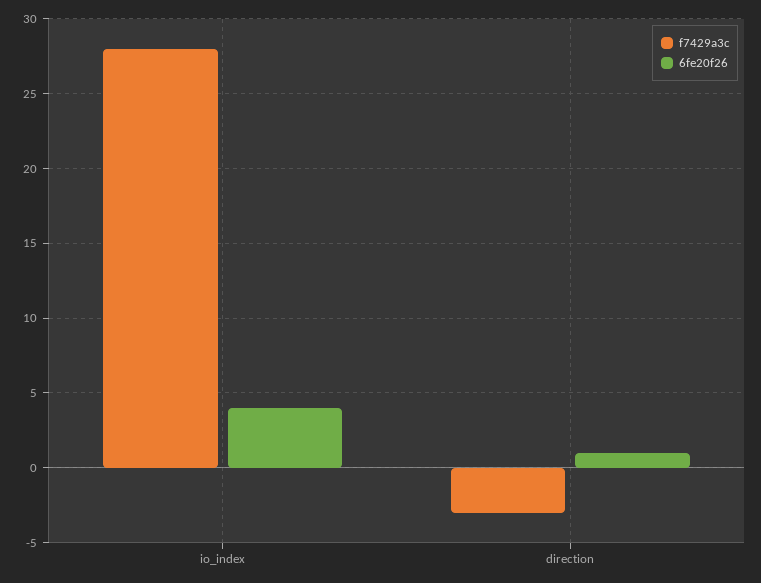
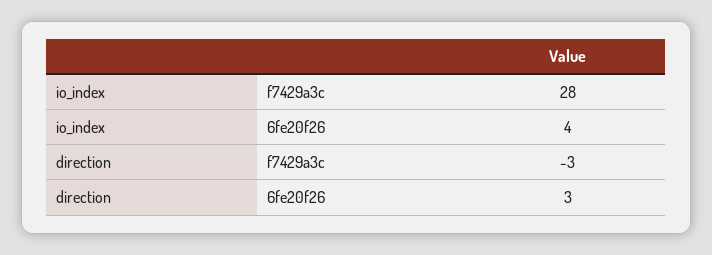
  {
    "f7429a3c": {
      "io_index": 28,
      "direction": -3
    },
    "6fe20f26": {
      "io_index": 4,
-     "direction": 1
+     "direction": 3
    }
  }

